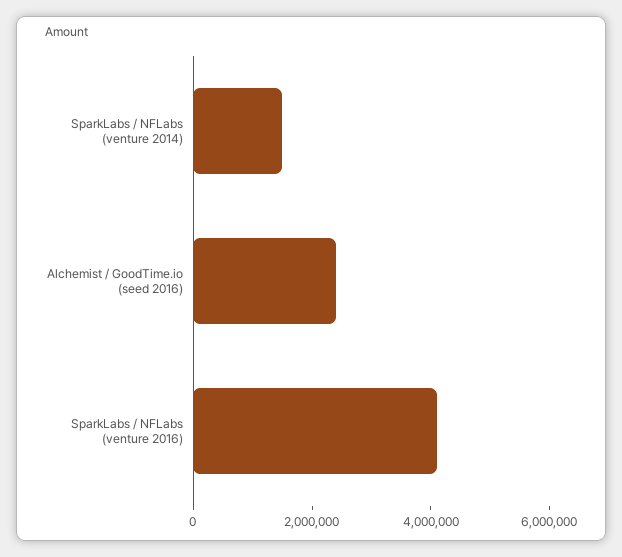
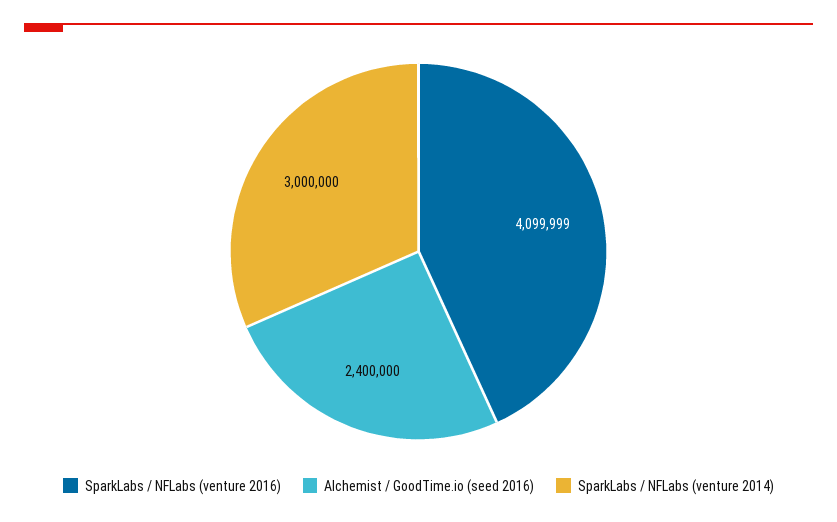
  {
-   "SparkLabs / NFLabs (venture 2014)": 1500000,
+   "SparkLabs / NFLabs (venture 2014)": 3000000,
    "Alchemist / GoodTime.io (seed 2016)": 2400000,
    "SparkLabs / NFLabs (venture 2016)": 4099999
  }

